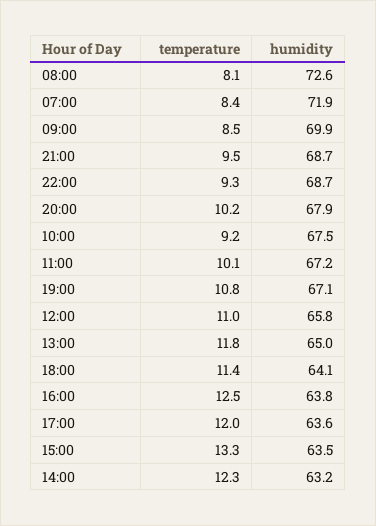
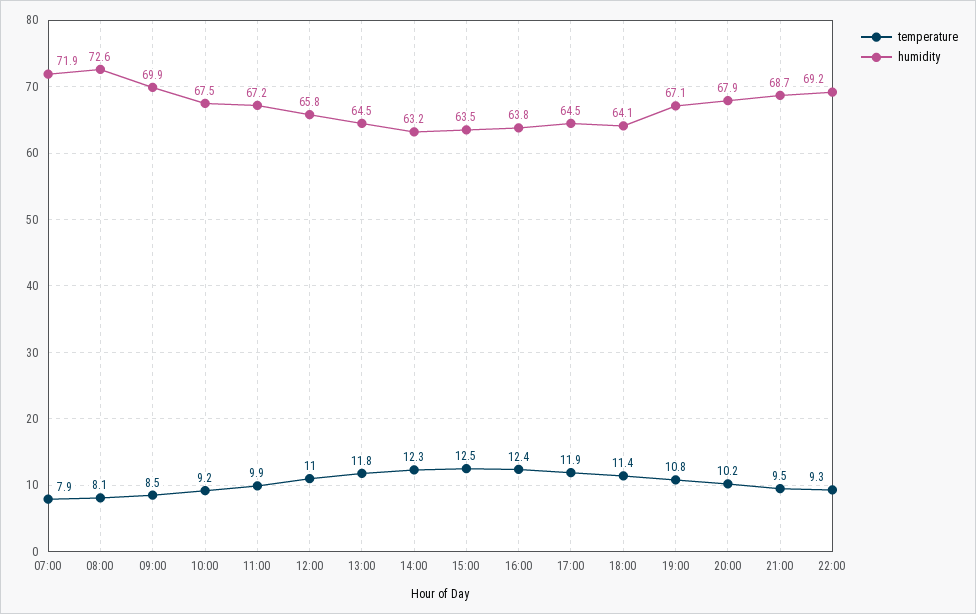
  {
    "temperature": {
      "08:00": 8.1,
-     "07:00": 8.4,
+     "07:00": 7.9,
      "09:00": 8.5,
      "21:00": 9.5,
      "22:00": 9.3,
      "20:00": 10.2,
      "10:00": 9.2,
-     "11:00": 10.1,
+     "11:00": 9.9,
      "19:00": 10.8,
      "12:00": 11,
      "13:00": 11.8,
      "18:00": 11.4,
-     "16:00": 12.5,
+     "16:00": 12.4,
-     "17:00": 12,
+     "17:00": 11.9,
-     "15:00": 13.3,
+     "15:00": 12.5,
      "14:00": 12.3
    },
    "humidity": {
      "08:00": 72.6,
      "07:00": 71.9,
      "09:00": 69.9,
      "21:00": 68.7,
-     "22:00": 68.7,
+     "22:00": 69.2,
      "20:00": 67.9,
      "10:00": 67.5,
      "11:00": 67.2,
      "19:00": 67.1,
      "12:00": 65.8,
-     "13:00": 65,
+     "13:00": 64.5,
      "18:00": 64.1,
      "16:00": 63.8,
-     "17:00": 63.6,
+     "17:00": 64.5,
      "15:00": 63.5,
      "14:00": 63.2
    }
  }

